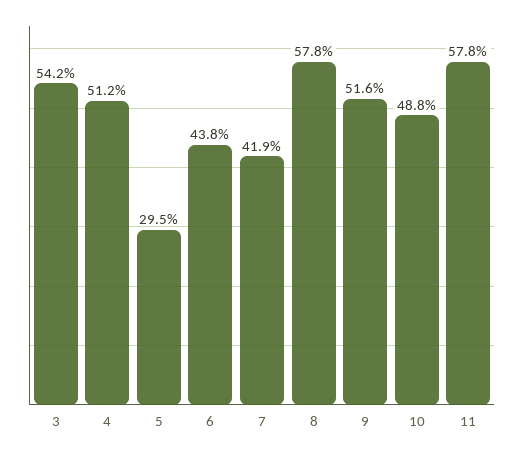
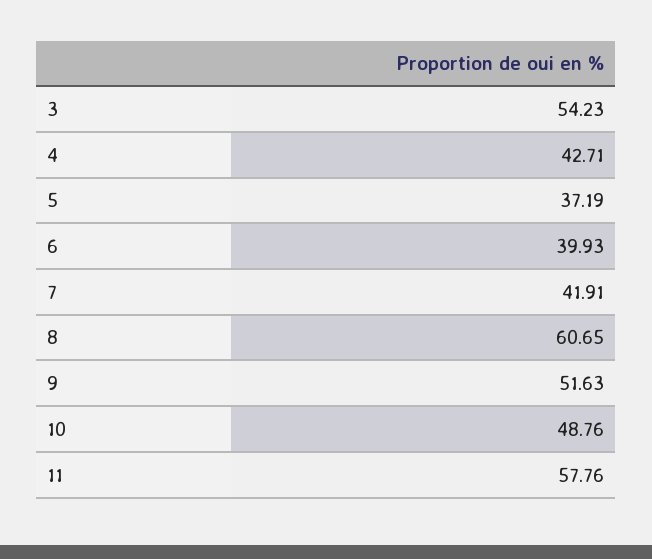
  {
    "3": 54.23,
-   "4": 51.2,
+   "4": 42.71,
-   "5": 29.5,
+   "5": 37.19,
-   "6": 43.8,
+   "6": 39.93,
    "7": 41.91,
-   "8": 57.8,
+   "8": 60.65,
    "9": 51.63,
    "10": 48.76,
    "11": 57.76
  }

